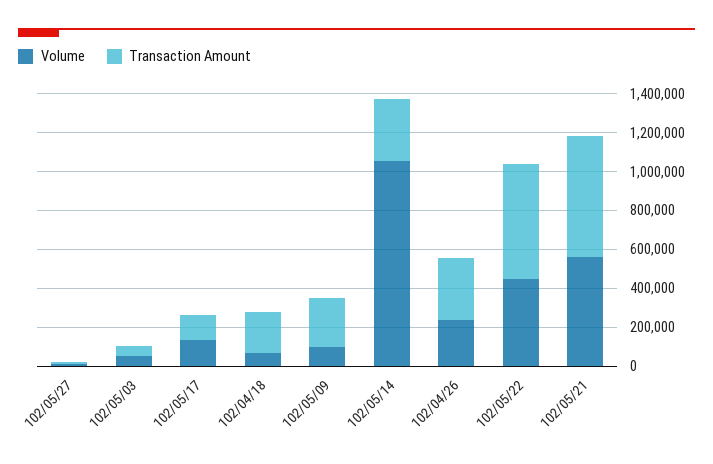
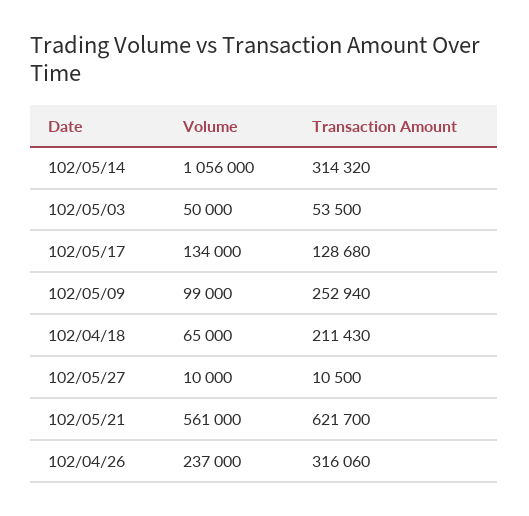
  {
    "Volume": {
      "102/05/27": 10000,
      "102/05/03": 50000,
      "102/05/17": 134000,
      "102/04/18": 65000,
      "102/05/09": 99000,
      "102/05/14": 1056000,
      "102/04/26": 237000,
-     "102/05/22": 450000,
      "102/05/21": 561000
    },
    "Transaction Amount": {
      "102/05/27": 10500,
      "102/05/03": 53500,
      "102/05/17": 128680,
      "102/04/18": 211430,
      "102/05/09": 252940,
      "102/05/14": 314320,
      "102/04/26": 316060,
-     "102/05/22": 600000,
      "102/05/21": 621700
    }
  }

